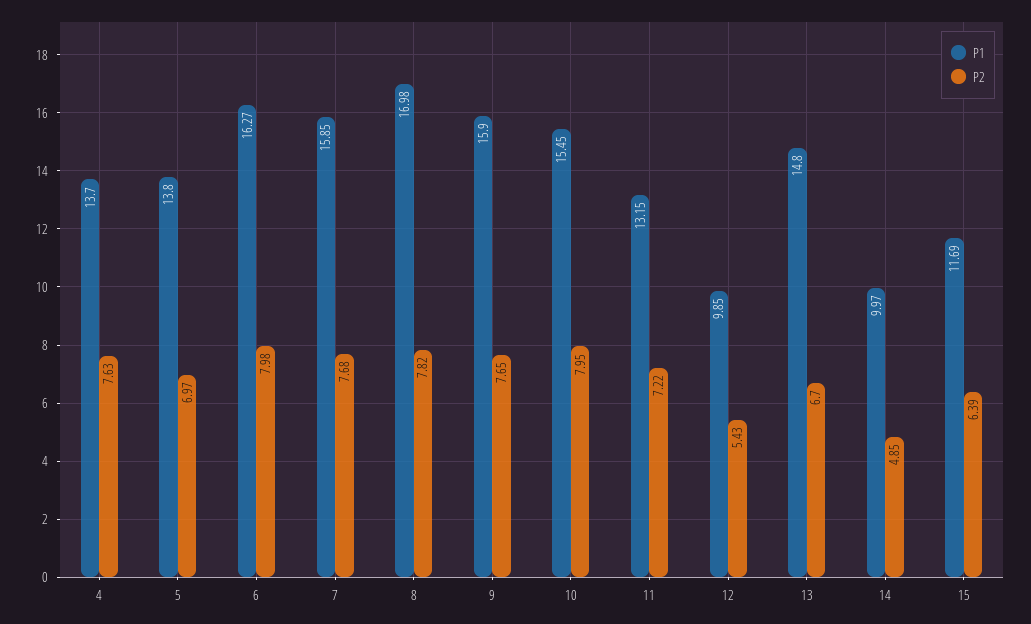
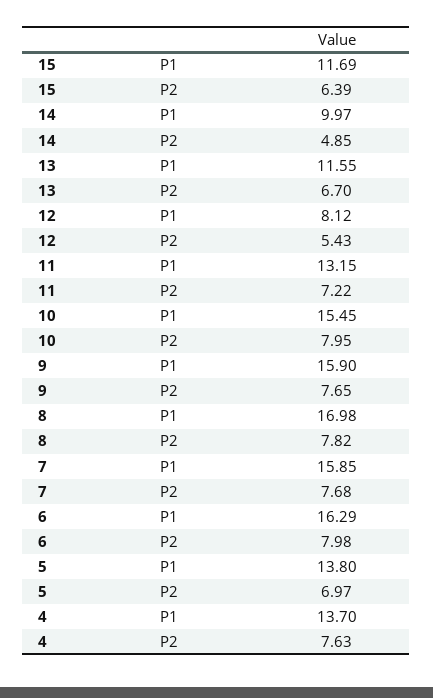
  {
    "P1": {
      "4": 13.7,
      "5": 13.8,
-     "6": 16.27,
+     "6": 16.29,
      "7": 15.85,
      "8": 16.98,
      "9": 15.9,
      "10": 15.45,
      "11": 13.15,
-     "12": 9.85,
+     "12": 8.12,
-     "13": 14.8,
+     "13": 11.55,
      "14": 9.97,
      "15": 11.69
    },
    "P2": {
      "4": 7.63,
      "5": 6.97,
      "6": 7.98,
      "7": 7.68,
      "8": 7.82,
      "9": 7.65,
      "10": 7.95,
      "11": 7.22,
      "12": 5.43,
      "13": 6.7,
      "14": 4.85,
      "15": 6.39
    }
  }

